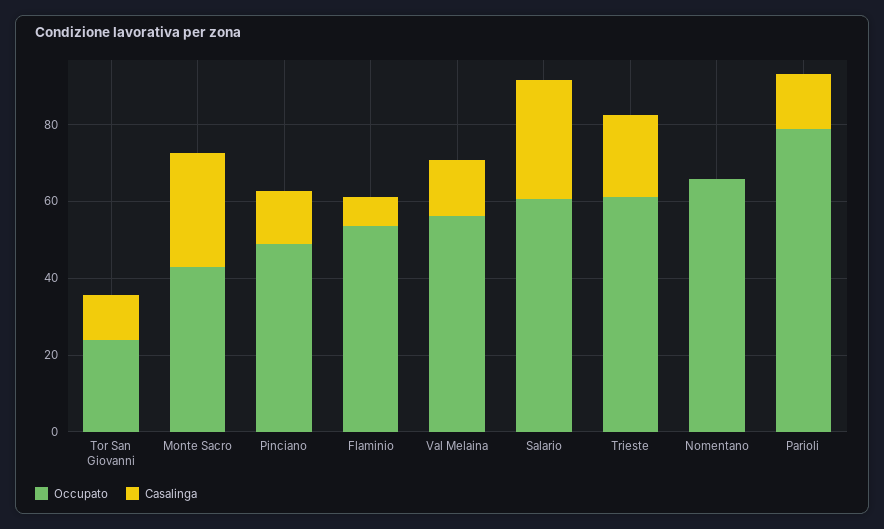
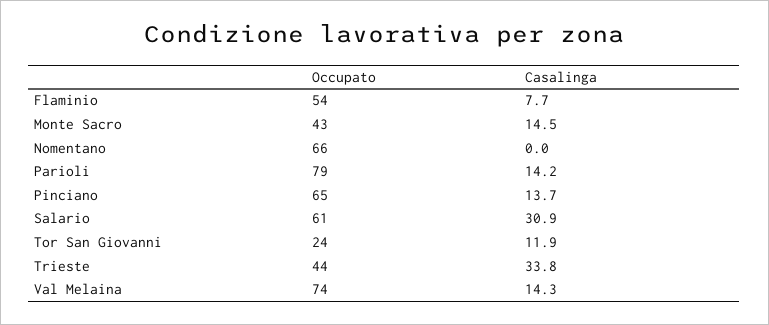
  {
    "Occupato": {
      "Tor San Giovanni": 24,
      "Monte Sacro": 43,
-     "Pinciano": 50,
+     "Pinciano": 65,
      "Flaminio": 54,
-     "Val Melaina": 55,
+     "Val Melaina": 74,
      "Salario": 61,
-     "Trieste": 60,
+     "Trieste": 44,
      "Nomentano": 66,
      "Parioli": 79
    },
    "Casalinga": {
      "Tor San Giovanni": 11.9,
-     "Monte Sacro": 30,
+     "Monte Sacro": 14.5,
      "Pinciano": 13.7,
      "Flaminio": 7.7,
      "Val Melaina": 14.3,
      "Salario": 30.9,
-     "Trieste": 20,
+     "Trieste": 33.8,
      "Nomentano": 0,
      "Parioli": 14.2
    }
  }

